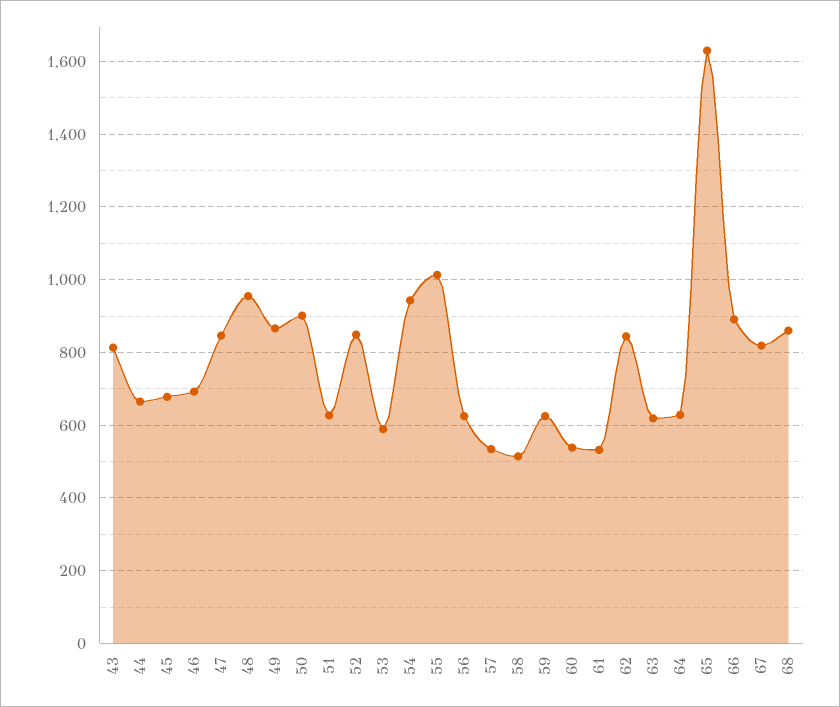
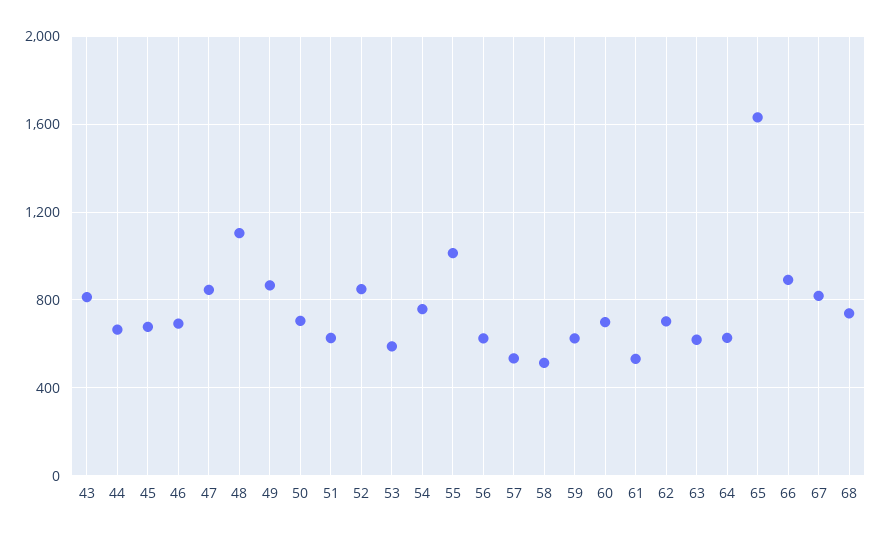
  {
    "43": 820,
    "44": 660,
    "45": 680,
    "46": 700,
    "47": 840,
-   "48": 960,
+   "48": 1100,
    "49": 860,
-   "50": 900,
+   "50": 700,
    "51": 620,
    "52": 840,
    "53": 580,
-   "54": 940,
+   "54": 750,
    "55": 1020,
    "56": 620,
    "57": 540,
    "58": 520,
    "59": 620,
-   "60": 540,
+   "60": 700,
    "61": 540,
-   "62": 840,
+   "62": 700,
    "63": 620,
    "64": 620,
    "65": 1640,
    "66": 900,
    "67": 820,
-   "68": 860
+   "68": 750
  }

